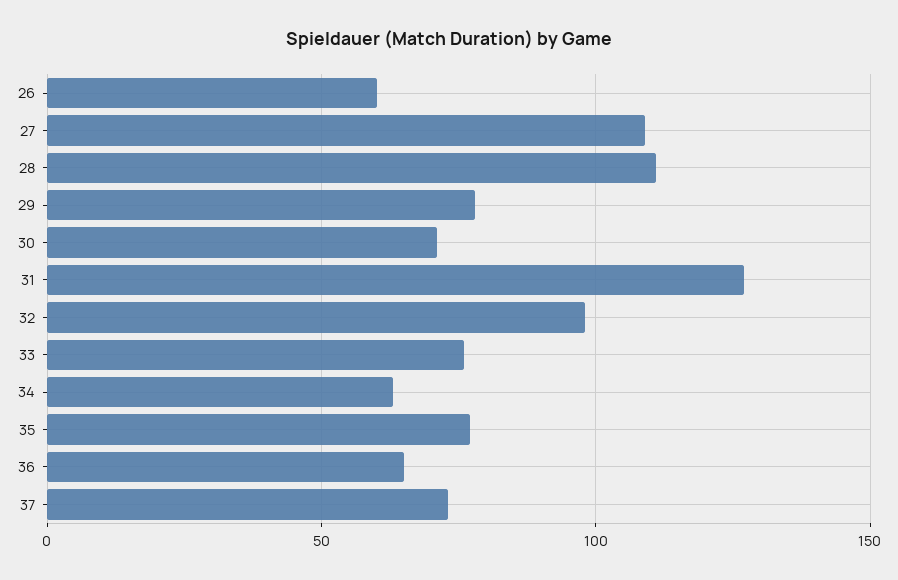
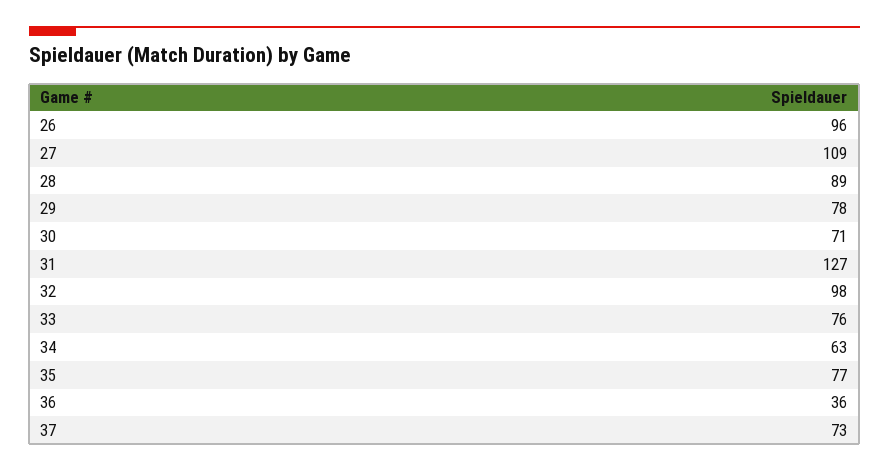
  {
-   "26": 60,
+   "26": 96,
    "27": 109,
-   "28": 110,
+   "28": 89,
    "29": 78,
    "30": 71,
    "31": 127,
    "32": 98,
    "33": 76,
    "34": 63,
    "35": 77,
-   "36": 65,
+   "36": 36,
    "37": 73
  }

